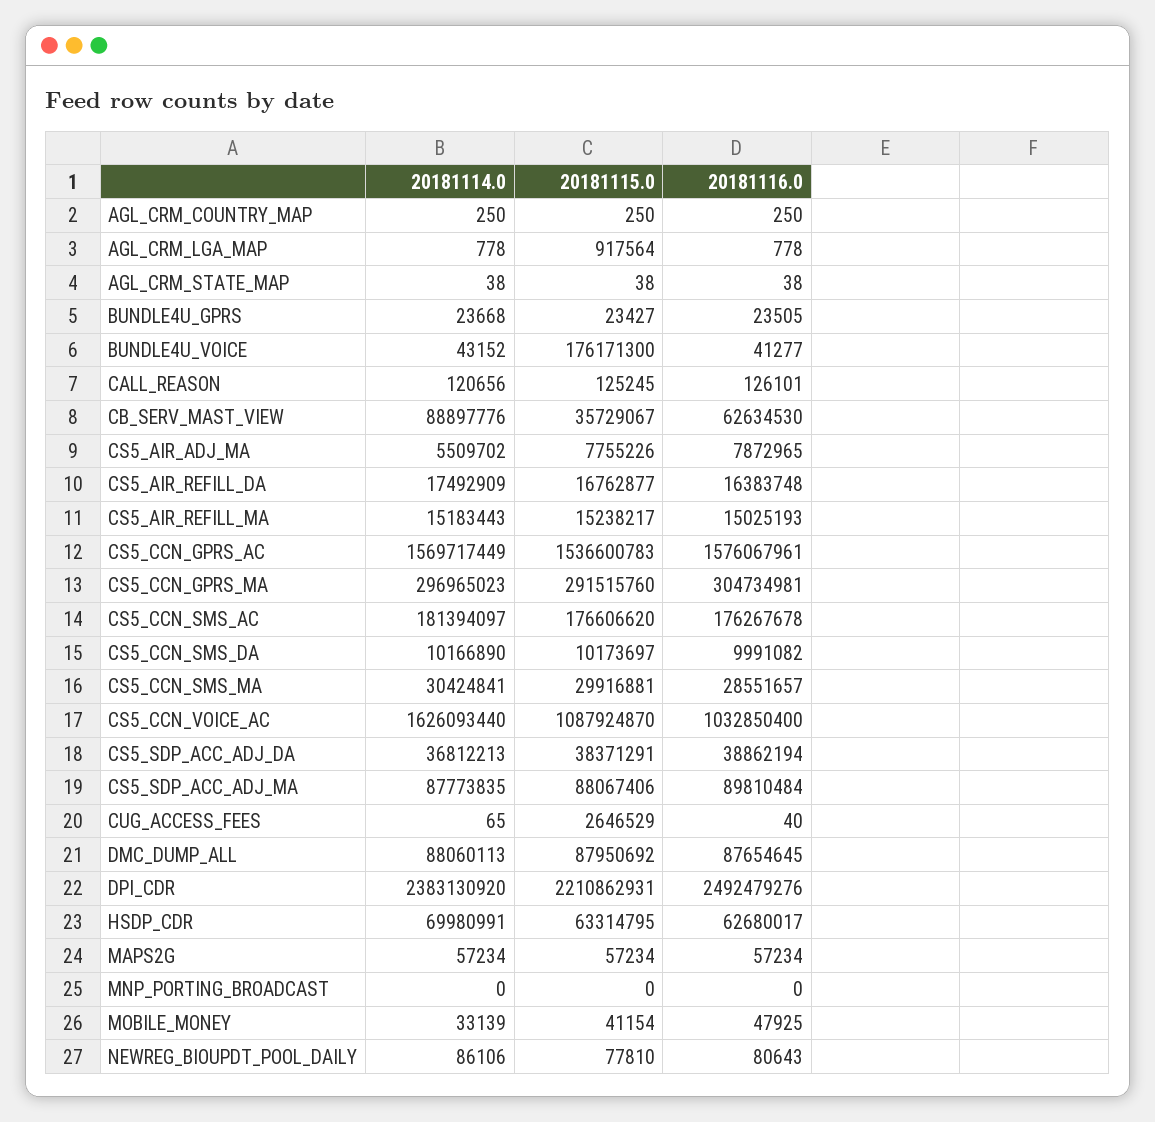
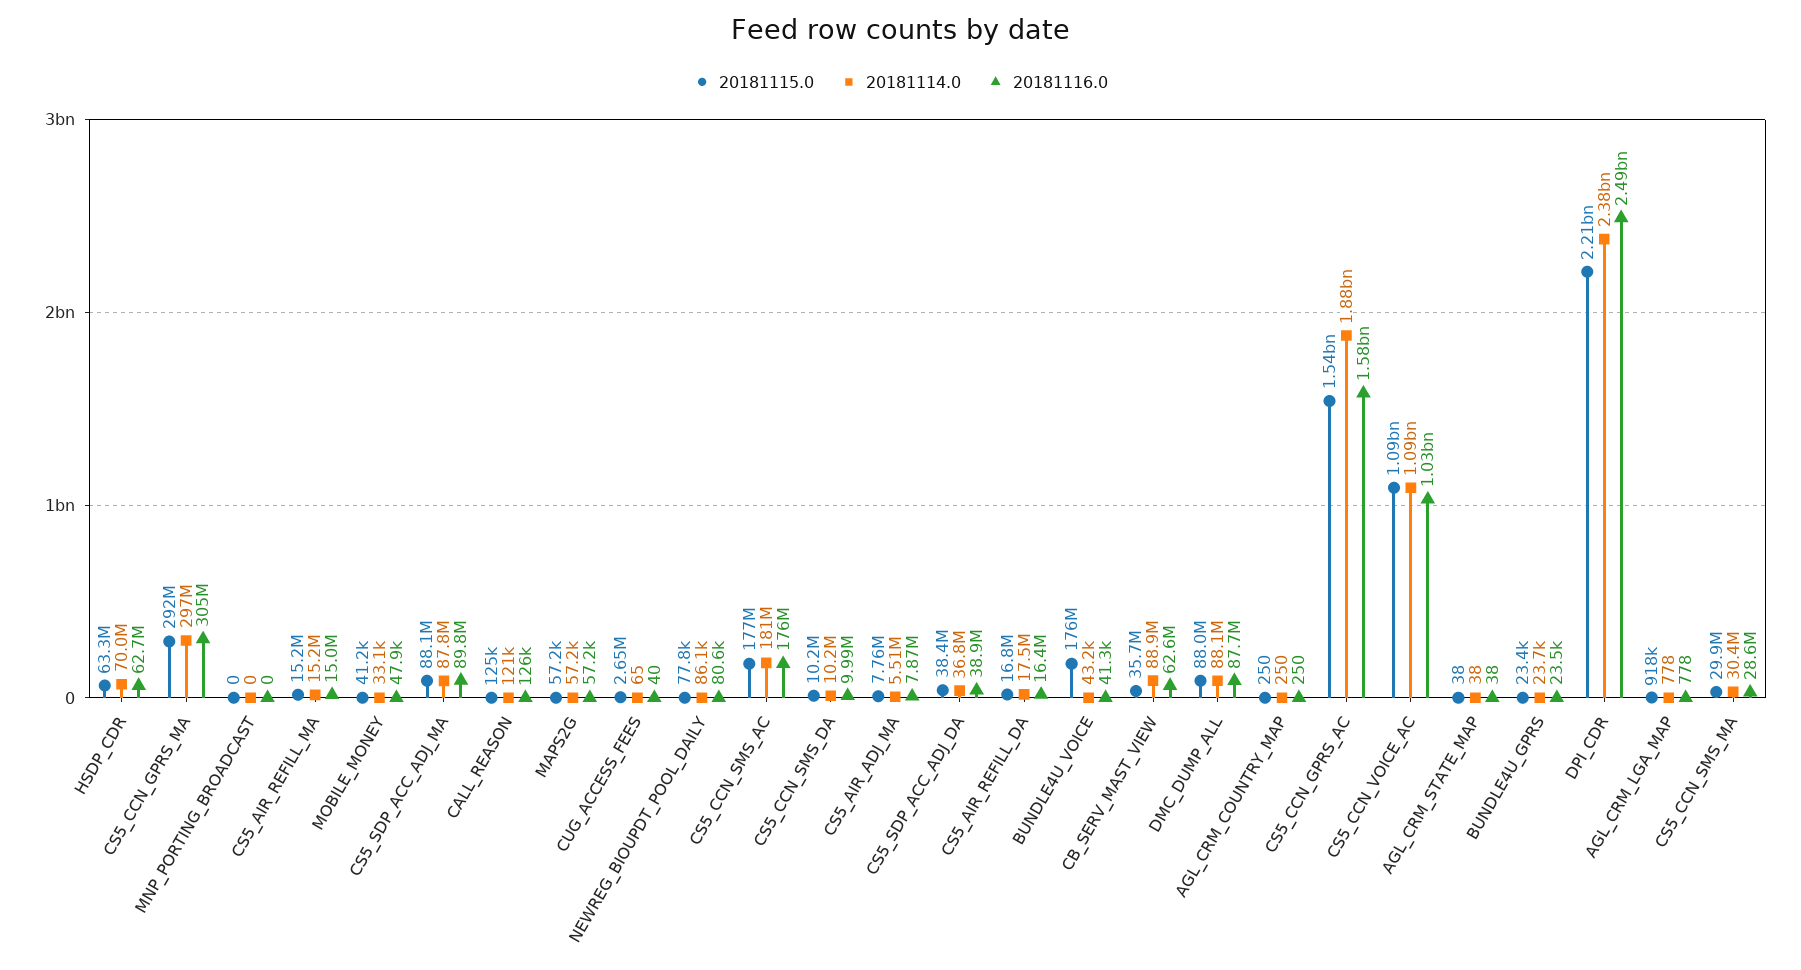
  {
    "20181114.0": {
      "AGL_CRM_COUNTRY_MAP": 250,
      "AGL_CRM_LGA_MAP": 778,
      "AGL_CRM_STATE_MAP": 38,
      "BUNDLE4U_GPRS": 23668,
      "BUNDLE4U_VOICE": 43152,
      "CALL_REASON": 120656,
      "CB_SERV_MAST_VIEW": 88897776,
      "CS5_AIR_ADJ_MA": 5509702,
      "CS5_AIR_REFILL_DA": 17492909,
      "CS5_AIR_REFILL_MA": 15183443,
-     "CS5_CCN_GPRS_AC": 1569717449,
+     "CS5_CCN_GPRS_AC": 1880000000,
      "CS5_CCN_GPRS_MA": 296965023,
      "CS5_CCN_SMS_AC": 181394097,
      "CS5_CCN_SMS_DA": 10166890,
      "CS5_CCN_SMS_MA": 30424841,
-     "CS5_CCN_VOICE_AC": 1626093440,
+     "CS5_CCN_VOICE_AC": 1090000000,
      "CS5_SDP_ACC_ADJ_DA": 36812213,
      "CS5_SDP_ACC_ADJ_MA": 87773835,
      "CUG_ACCESS_FEES": 65,
      "DMC_DUMP_ALL": 88060113,
      "DPI_CDR": 2383130920,
      "HSDP_CDR": 69980991,
      "MAPS2G": 57234,
      "MNP_PORTING_BROADCAST": 0,
      "MOBILE_MONEY": 33139,
      "NEWREG_BIOUPDT_POOL_DAILY": 86106
    },
    "20181115.0": {
      "AGL_CRM_COUNTRY_MAP": 250,
      "AGL_CRM_LGA_MAP": 917564,
      "AGL_CRM_STATE_MAP": 38,
      "BUNDLE4U_GPRS": 23427,
      "BUNDLE4U_VOICE": 176171300,
      "CALL_REASON": 125245,
      "CB_SERV_MAST_VIEW": 35729067,
      "CS5_AIR_ADJ_MA": 7755226,
      "CS5_AIR_REFILL_DA": 16762877,
      "CS5_AIR_REFILL_MA": 15238217,
      "CS5_CCN_GPRS_AC": 1536600783,
      "CS5_CCN_GPRS_MA": 291515760,
      "CS5_CCN_SMS_AC": 176606620,
      "CS5_CCN_SMS_DA": 10173697,
      "CS5_CCN_SMS_MA": 29916881,
      "CS5_CCN_VOICE_AC": 1087924870,
      "CS5_SDP_ACC_ADJ_DA": 38371291,
      "CS5_SDP_ACC_ADJ_MA": 88067406,
      "CUG_ACCESS_FEES": 2646529,
      "DMC_DUMP_ALL": 87950692,
      "DPI_CDR": 2210862931,
      "HSDP_CDR": 63314795,
      "MAPS2G": 57234,
      "MNP_PORTING_BROADCAST": 0,
      "MOBILE_MONEY": 41154,
      "NEWREG_BIOUPDT_POOL_DAILY": 77810
    },
    "20181116.0": {
      "AGL_CRM_COUNTRY_MAP": 250,
      "AGL_CRM_LGA_MAP": 778,
      "AGL_CRM_STATE_MAP": 38,
      "BUNDLE4U_GPRS": 23505,
      "BUNDLE4U_VOICE": 41277,
      "CALL_REASON": 126101,
      "CB_SERV_MAST_VIEW": 62634530,
      "CS5_AIR_ADJ_MA": 7872965,
      "CS5_AIR_REFILL_DA": 16383748,
      "CS5_AIR_REFILL_MA": 15025193,
      "CS5_CCN_GPRS_AC": 1576067961,
      "CS5_CCN_GPRS_MA": 304734981,
      "CS5_CCN_SMS_AC": 176267678,
      "CS5_CCN_SMS_DA": 9991082,
      "CS5_CCN_SMS_MA": 28551657,
      "CS5_CCN_VOICE_AC": 1032850400,
      "CS5_SDP_ACC_ADJ_DA": 38862194,
      "CS5_SDP_ACC_ADJ_MA": 89810484,
      "CUG_ACCESS_FEES": 40,
      "DMC_DUMP_ALL": 87654645,
      "DPI_CDR": 2492479276,
      "HSDP_CDR": 62680017,
      "MAPS2G": 57234,
      "MNP_PORTING_BROADCAST": 0,
      "MOBILE_MONEY": 47925,
      "NEWREG_BIOUPDT_POOL_DAILY": 80643
    }
  }

